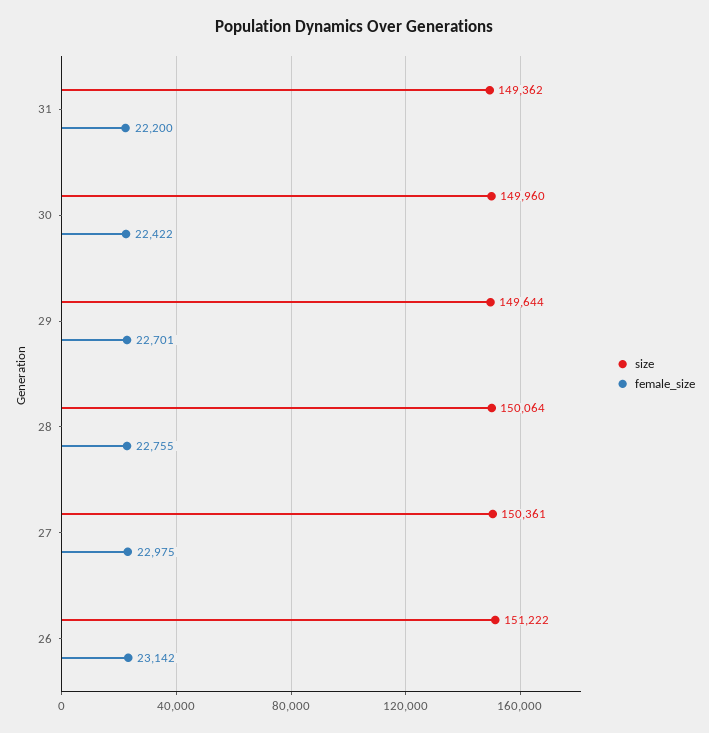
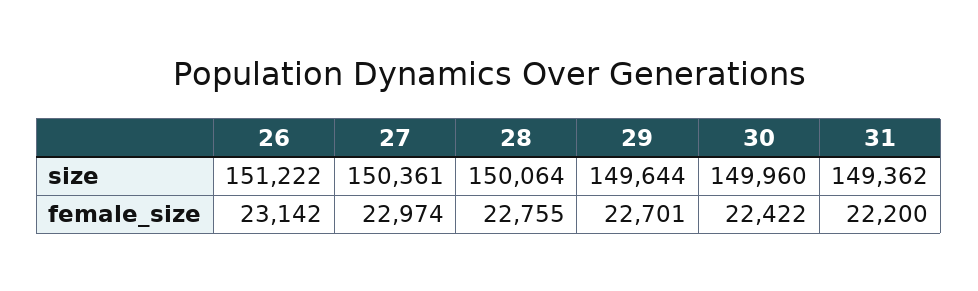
  {
    "size": {
      "31": 149362,
      "30": 149960,
      "29": 149644,
      "28": 150064,
      "27": 150361,
      "26": 151222
    },
    "female_size": {
      "31": 22200,
      "30": 22422,
      "29": 22701,
      "28": 22755,
-     "27": 22975,
+     "27": 22974,
      "26": 23142
    }
  }

